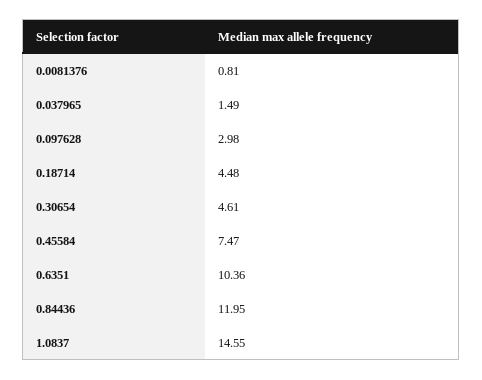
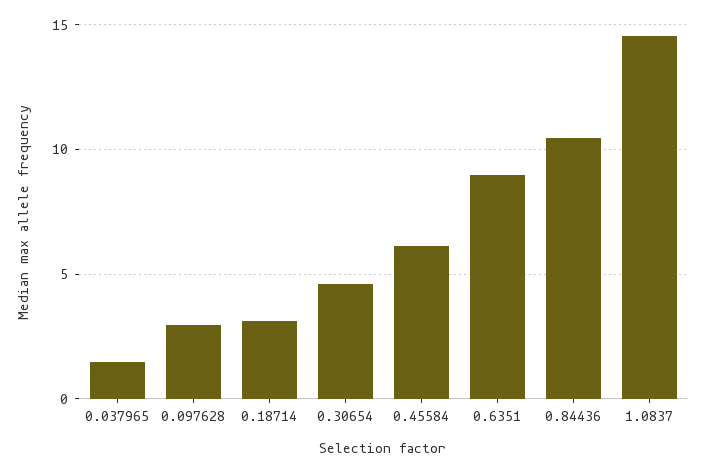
  {
-   "0.0081376": 0.81,
    "0.037965": 1.49,
    "0.097628": 2.98,
-   "0.18714": 4.48,
+   "0.18714": 3,
    "0.30654": 4.61,
-   "0.45584": 7.47,
+   "0.45584": 6,
-   "0.6351": 10.36,
+   "0.6351": 9,
-   "0.84436": 11.95,
+   "0.84436": 10.5,
    "1.0837": 14.55
  }

